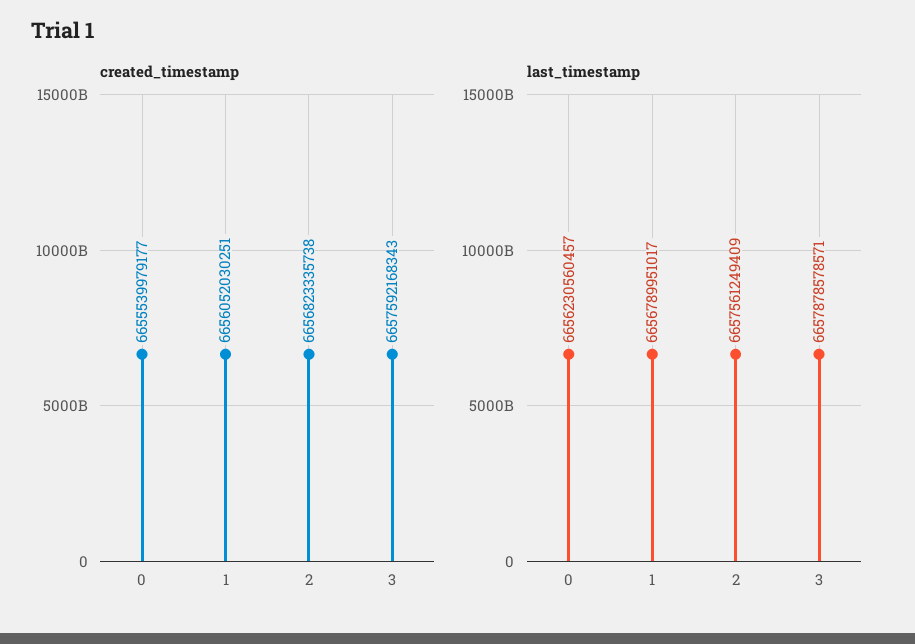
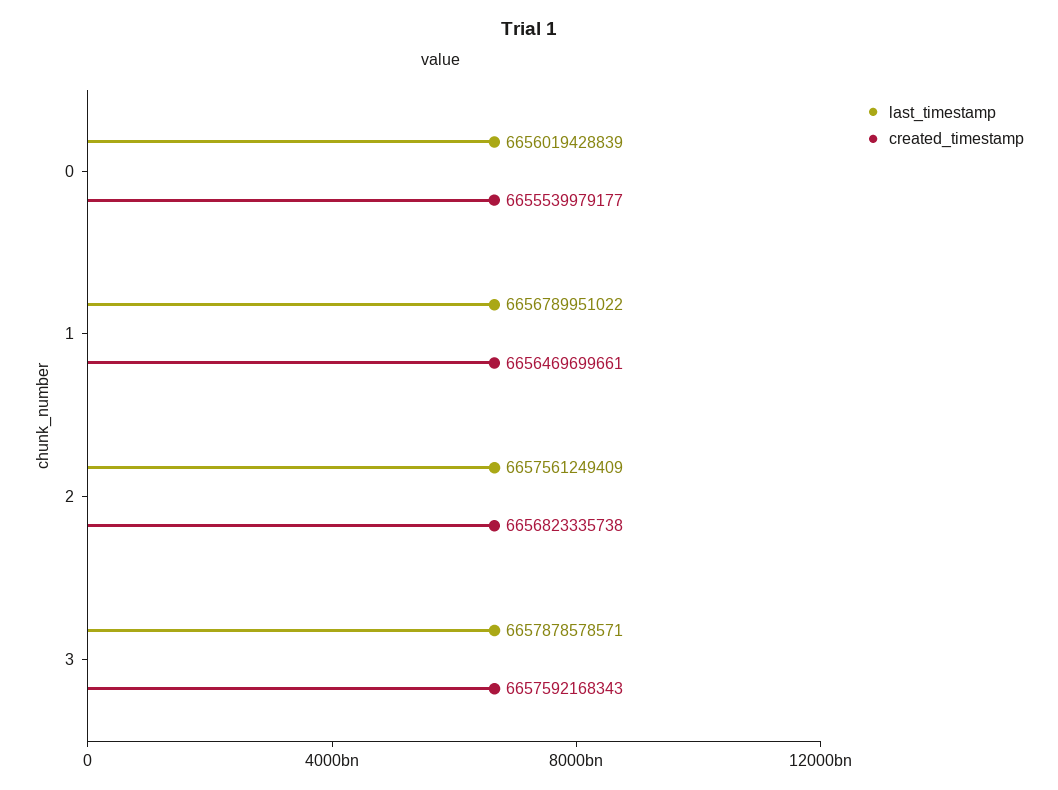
  {
    "created_timestamp": {
      "0": 6655539979177,
-     "1": 6656052030251,
+     "1": 6656469699661,
      "2": 6656823335738,
      "3": 6657592168343
    },
    "last_timestamp": {
-     "0": 6656230560457,
+     "0": 6656019428839,
-     "1": 6656789951017,
+     "1": 6656789951022,
      "2": 6657561249409,
      "3": 6657878578571
    }
  }

